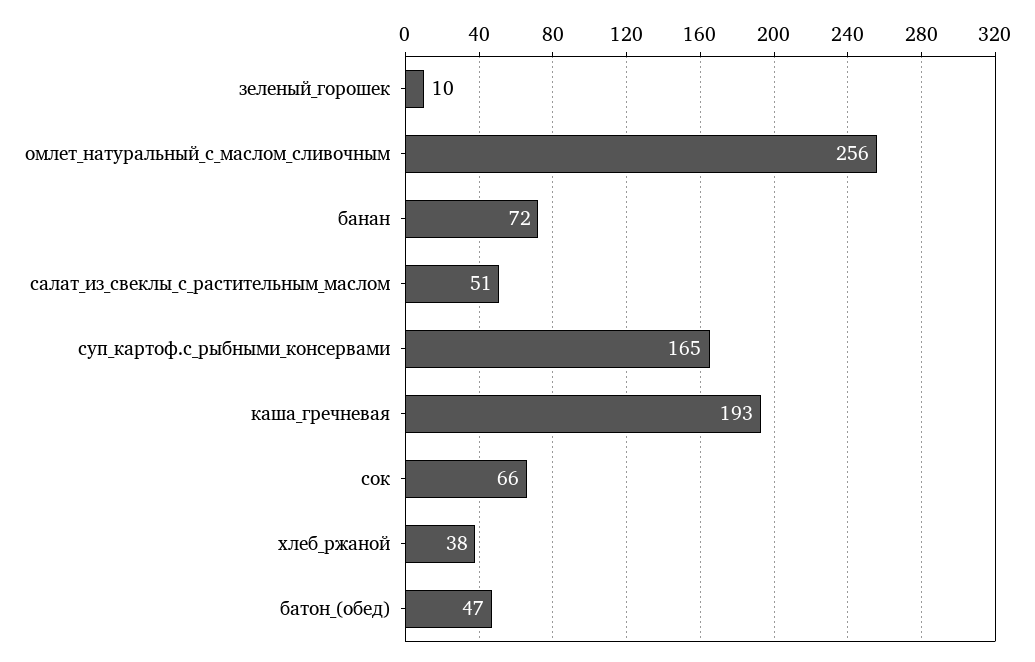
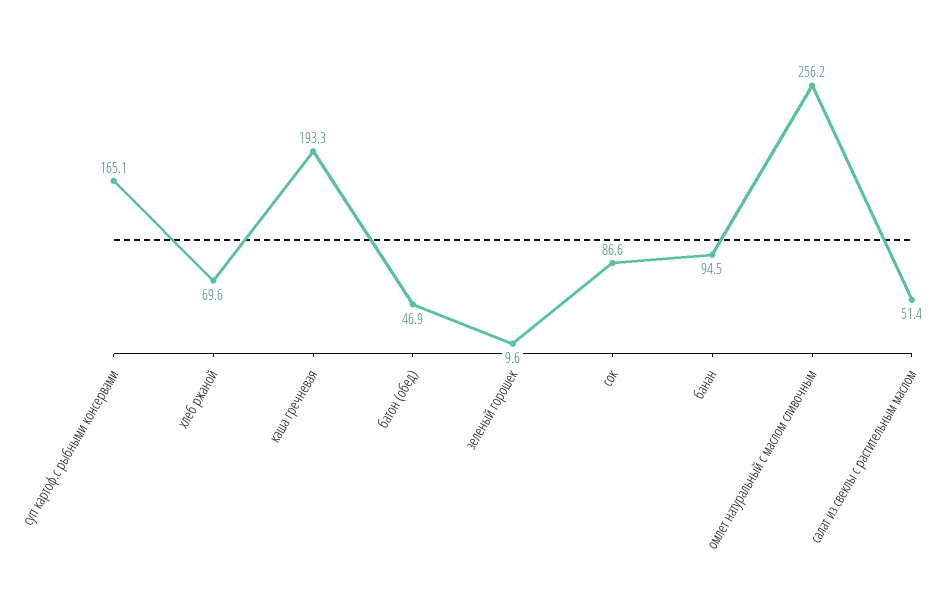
  {
    "зеленый_горошек": 9.6,
    "омлет_натуральный_с_маслом_сливочным": 256.2,
-   "банан": 72,
+   "банан": 94.5,
    "салат_из_свеклы_с_растительным_маслом": 51.4,
    "суп_картоф.с_рыбными_консервами": 165.1,
    "каша_гречневая": 193.3,
-   "сок": 66,
+   "сок": 86.6,
-   "хлеб_ржаной": 38,
+   "хлеб_ржаной": 69.6,
    "батон_(обед)": 46.9
  }

